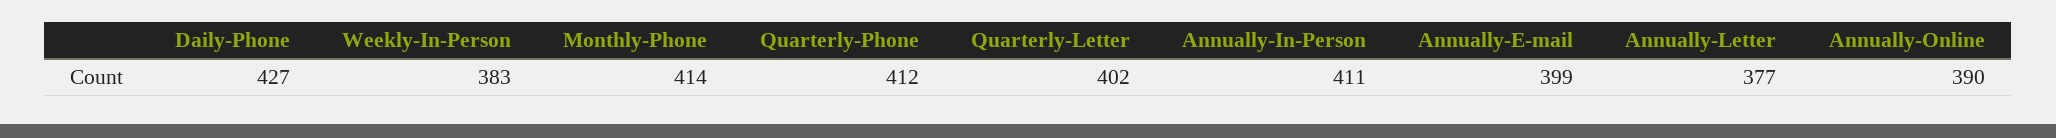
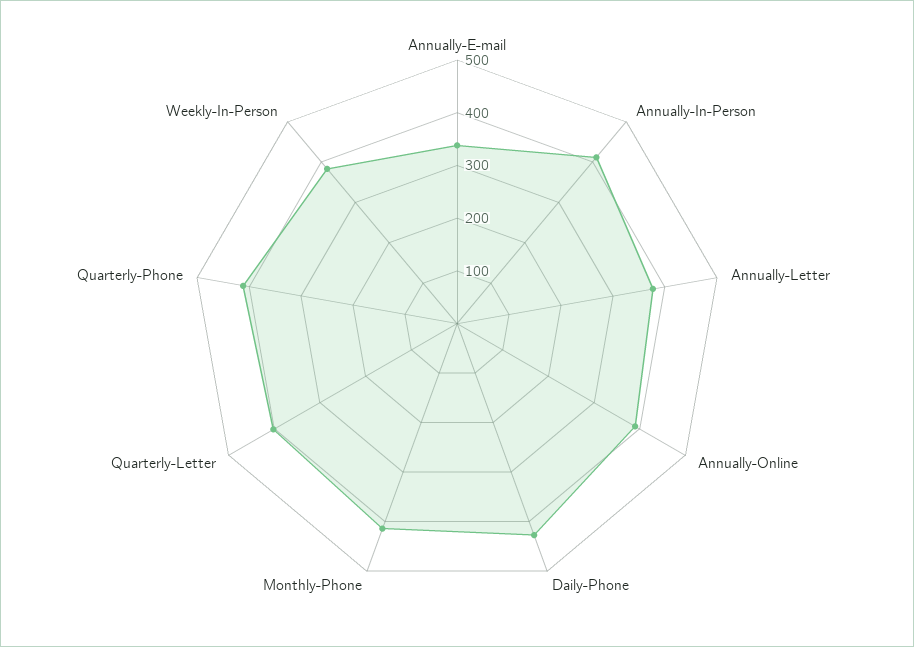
  {
    "Daily-Phone": 427,
    "Weekly-In-Person": 383,
    "Monthly-Phone": 414,
    "Quarterly-Phone": 412,
    "Quarterly-Letter": 402,
    "Annually-In-Person": 411,
-   "Annually-E-mail": 399,
+   "Annually-E-mail": 340,
    "Annually-Letter": 377,
    "Annually-Online": 390
  }

